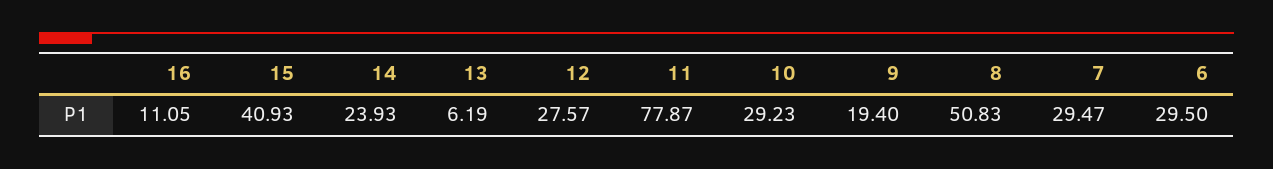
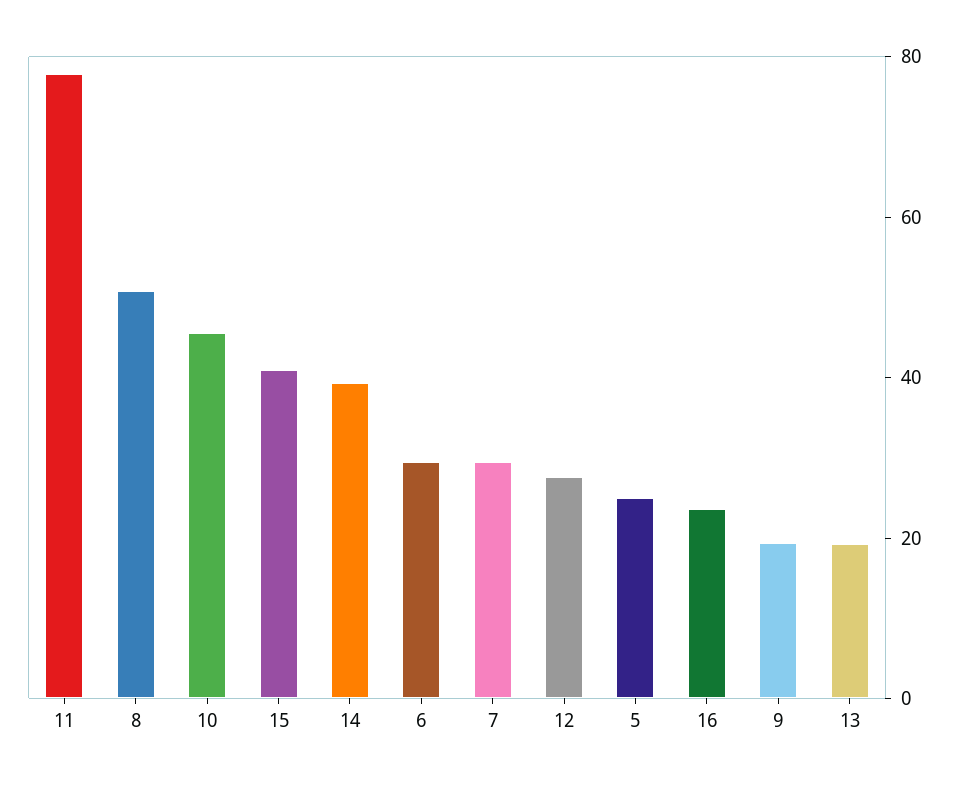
  {
-   "16": 11.05,
+   "16": 25,
    "15": 40.93,
-   "14": 23.93,
+   "14": 40,
-   "13": 6.19,
+   "13": 20,
    "12": 27.57,
    "11": 77.87,
-   "10": 29.23,
+   "10": 45,
    "9": 19.4,
    "8": 50.83,
    "7": 29.47,
-   "6": 29.5
+   "6": 29.5,
+   "5": 25
  }

